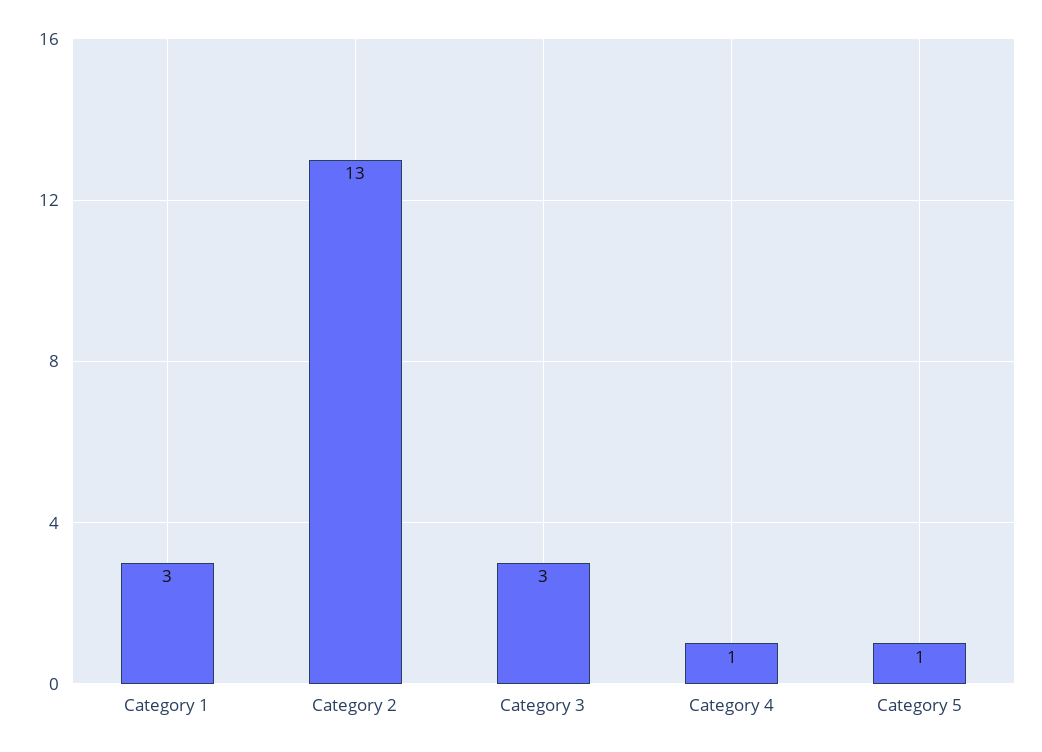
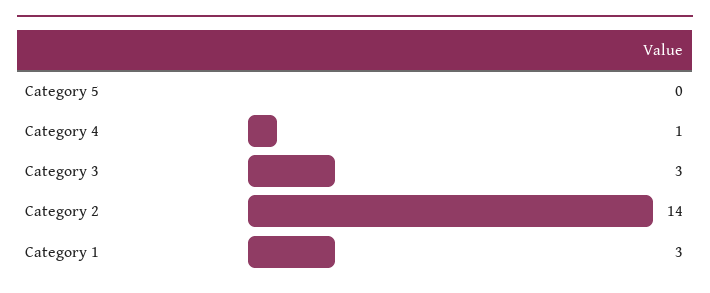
  {
    "Category 1": 3,
-   "Category 2": 13,
+   "Category 2": 14,
    "Category 3": 3,
    "Category 4": 1,
-   "Category 5": 1
+   "Category 5": 0
  }

